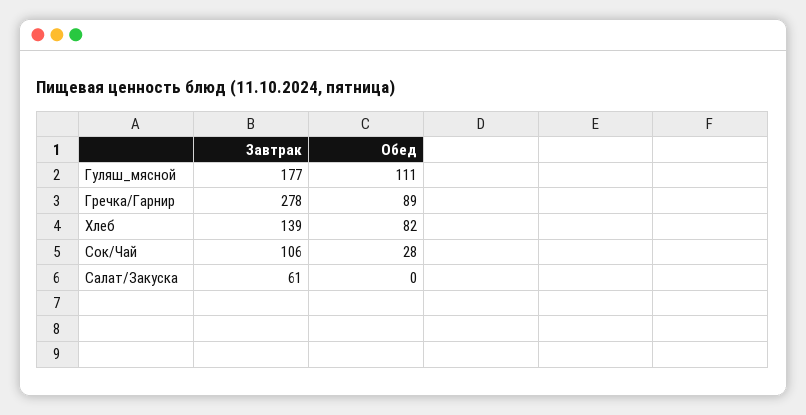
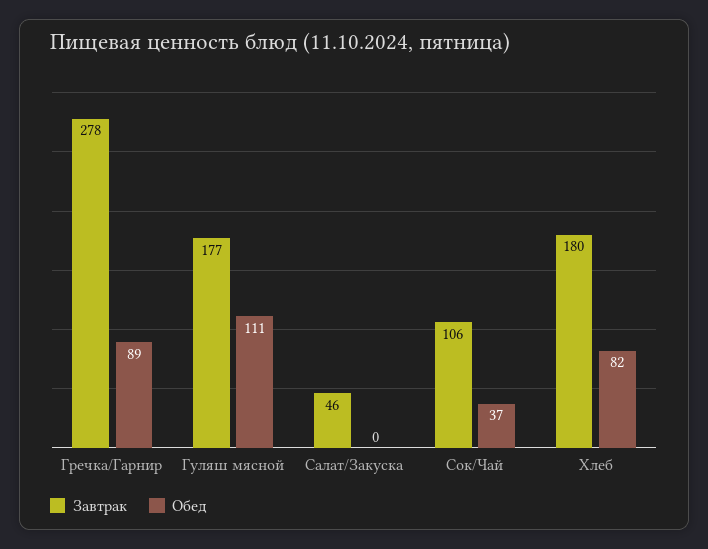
  {
    "Завтрак": {
      "Гуляш_мясной": 177,
      "Гречка/Гарнир": 278,
-     "Хлеб": 139,
+     "Хлеб": 180,
      "Сок/Чай": 106,
-     "Салат/Закуска": 61
+     "Салат/Закуска": 46
    },
    "Обед": {
      "Гуляш_мясной": 111,
      "Гречка/Гарнир": 89,
      "Хлеб": 82,
-     "Сок/Чай": 28,
+     "Сок/Чай": 37,
      "Салат/Закуска": 0
    }
  }

